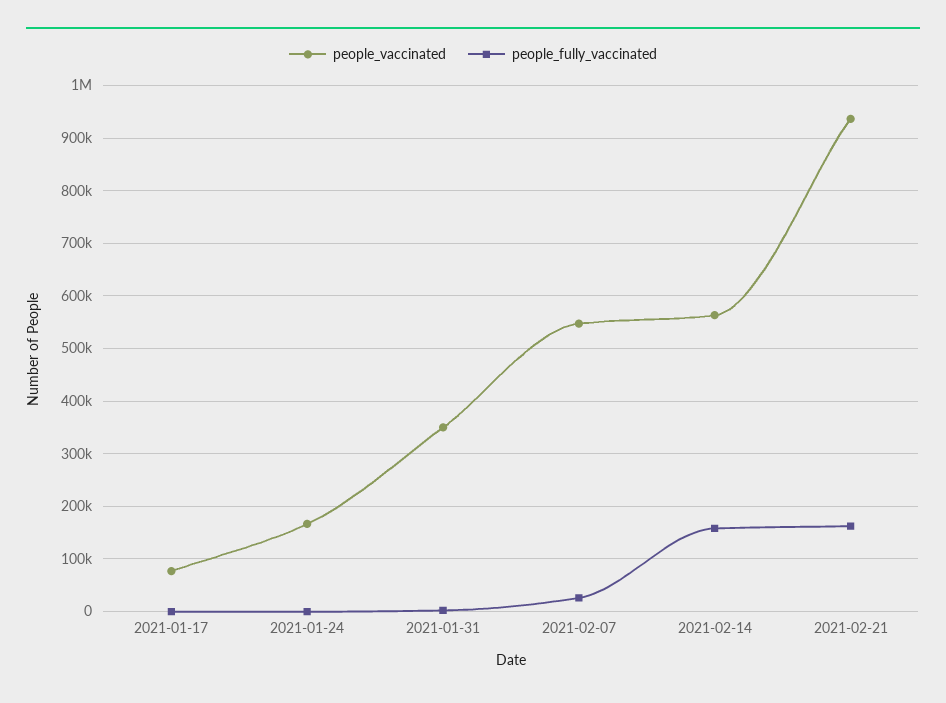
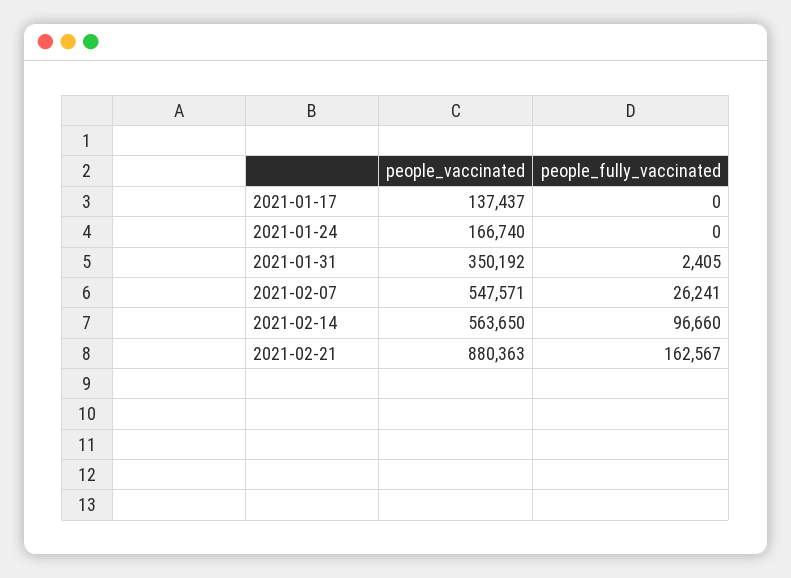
  {
    "people_vaccinated": {
-     "2021-01-17": 80000,
+     "2021-01-17": 137437,
      "2021-01-24": 166740,
      "2021-01-31": 350192,
      "2021-02-07": 547571,
      "2021-02-14": 563650,
-     "2021-02-21": 940000
+     "2021-02-21": 880363
    },
    "people_fully_vaccinated": {
      "2021-01-17": 0,
      "2021-01-24": 0,
      "2021-01-31": 2405,
      "2021-02-07": 26241,
-     "2021-02-14": 160000,
+     "2021-02-14": 96660,
      "2021-02-21": 162567
    }
  }

